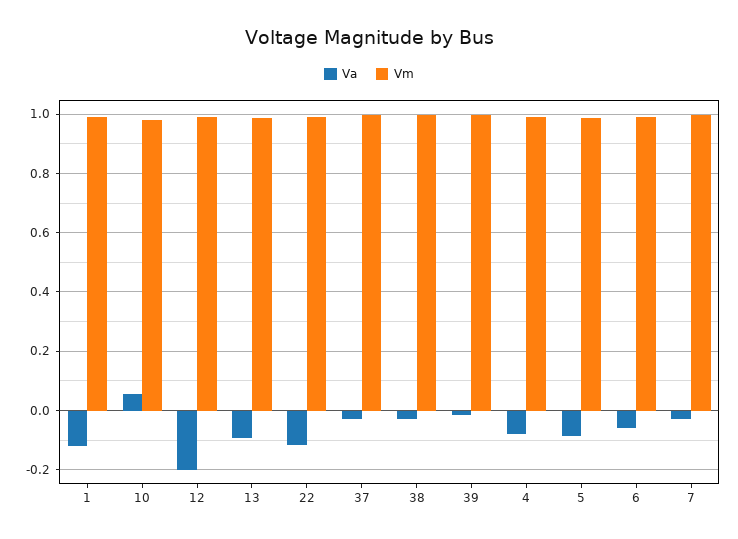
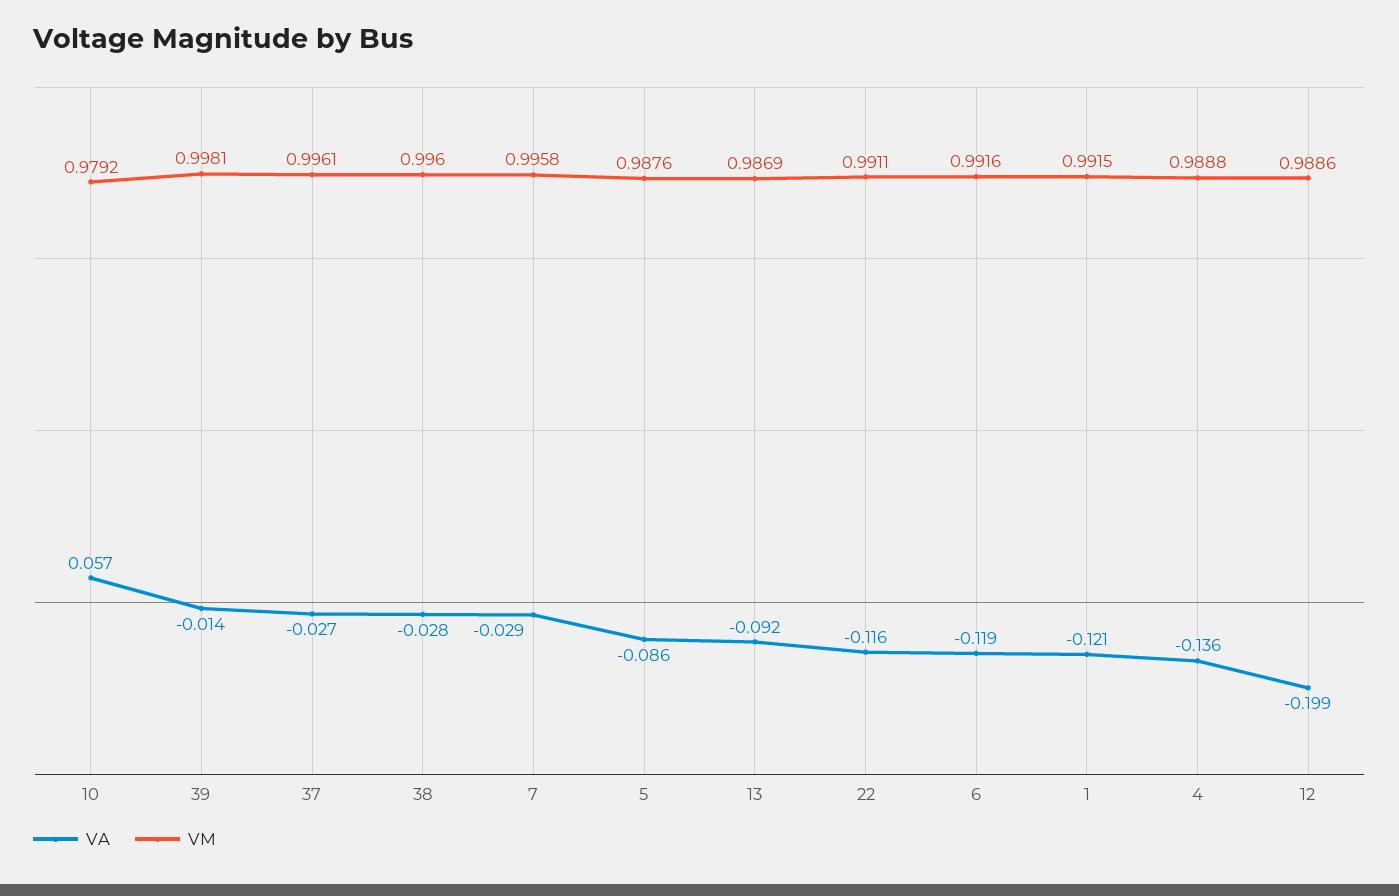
  {
    "Va": {
      "1": -0.121,
      "10": 0.057,
      "12": -0.199,
      "13": -0.092,
      "22": -0.116,
      "37": -0.027,
      "38": -0.028,
      "39": -0.014,
-     "4": -0.075,
+     "4": -0.136,
      "5": -0.086,
-     "6": -0.05,
+     "6": -0.119,
      "7": -0.029
    },
    "Vm": {
      "1": 0.9915,
      "10": 0.9792,
      "12": 0.9886,
      "13": 0.9869,
      "22": 0.9911,
      "37": 0.9961,
      "38": 0.996,
      "39": 0.9981,
      "4": 0.9888,
      "5": 0.9876,
      "6": 0.9916,
      "7": 0.9958
    }
  }

